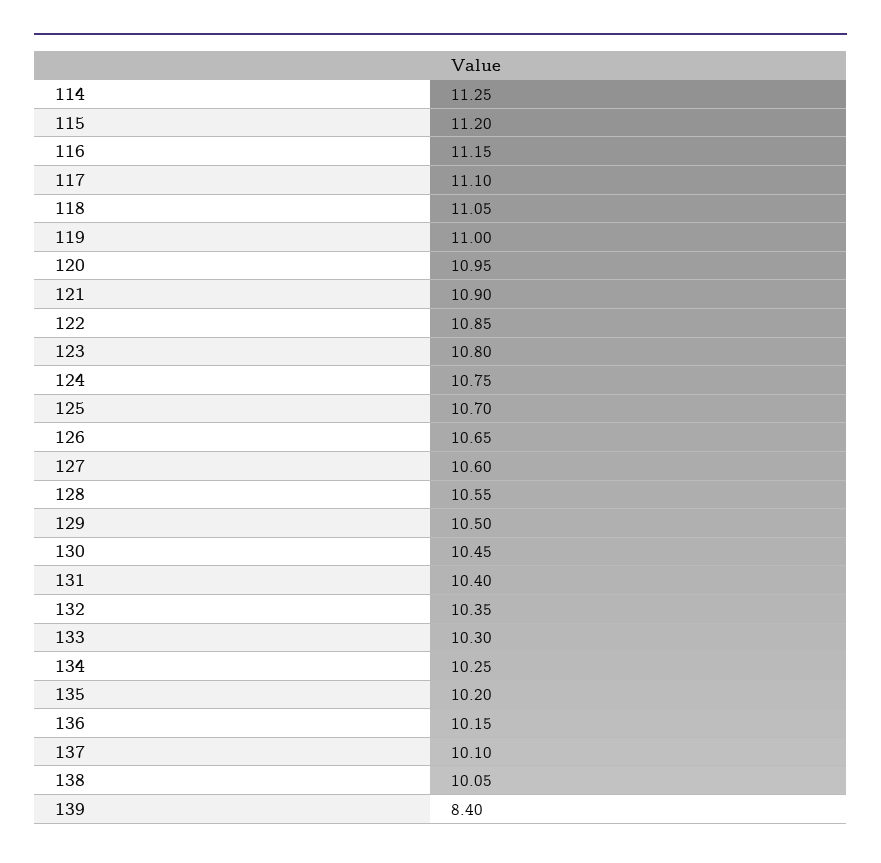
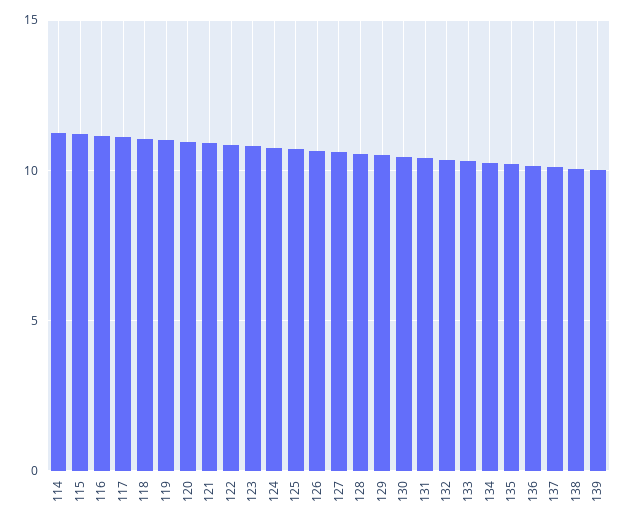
  {
    "114": 11.25,
    "115": 11.2,
    "116": 11.15,
    "117": 11.1,
    "118": 11.05,
    "119": 11,
    "120": 10.95,
    "121": 10.9,
    "122": 10.85,
    "123": 10.8,
    "124": 10.75,
    "125": 10.7,
    "126": 10.65,
    "127": 10.6,
    "128": 10.55,
    "129": 10.5,
    "130": 10.45,
    "131": 10.4,
    "132": 10.35,
    "133": 10.3,
    "134": 10.25,
    "135": 10.2,
    "136": 10.15,
    "137": 10.1,
    "138": 10.05,
-   "139": 8.4
+   "139": 10
  }

